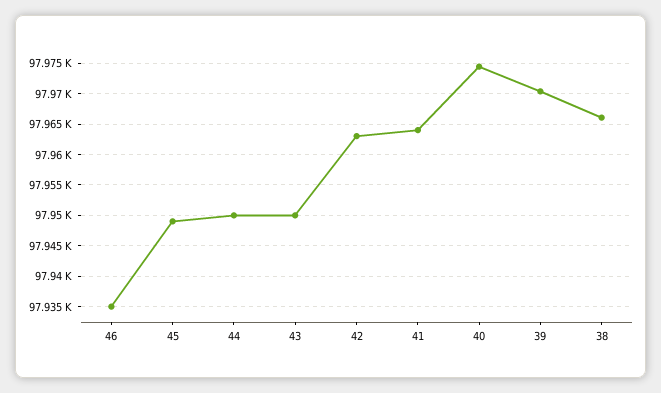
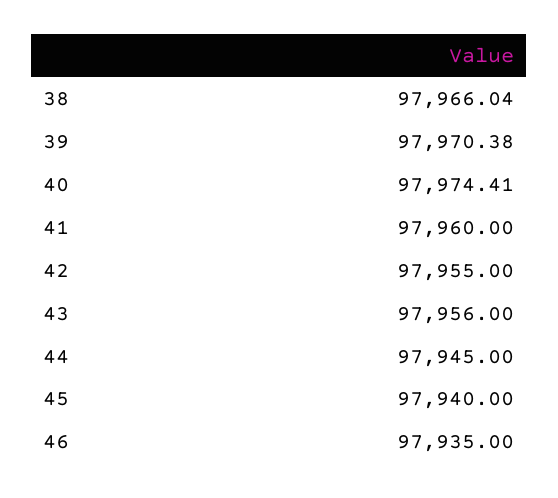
  {
    "46": 97935,
-   "45": 97949,
+   "45": 97940,
-   "44": 97950,
+   "44": 97945,
-   "43": 97950,
+   "43": 97956,
-   "42": 97963,
+   "42": 97955,
-   "41": 97964,
+   "41": 97960,
    "40": 97974.41,
    "39": 97970.38,
    "38": 97966.04
  }

